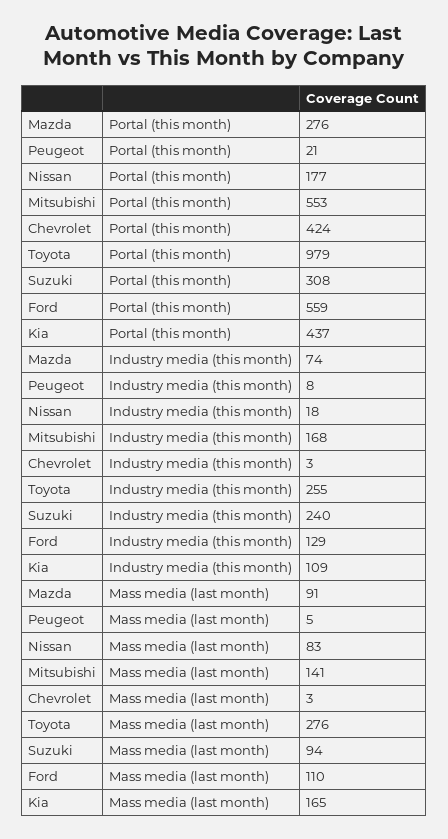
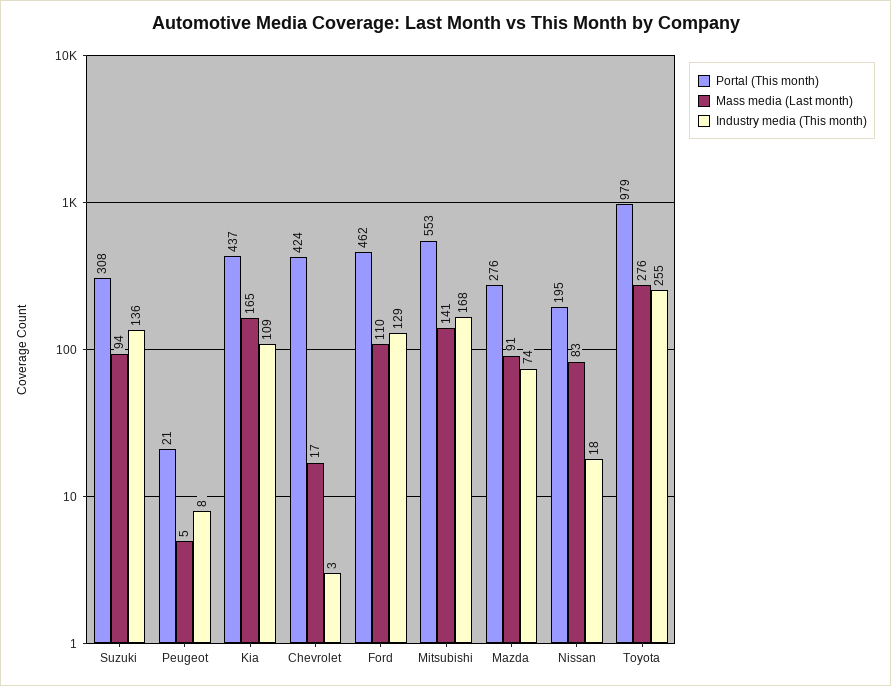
  {
    "Portal (this month)": {
      "Mazda": 276,
      "Peugeot": 21,
-     "Nissan": 177,
+     "Nissan": 195,
      "Mitsubishi": 553,
      "Chevrolet": 424,
      "Toyota": 979,
      "Suzuki": 308,
-     "Ford": 559,
+     "Ford": 462,
      "Kia": 437
    },
    "Industry media (this month)": {
      "Mazda": 74,
      "Peugeot": 8,
      "Nissan": 18,
      "Mitsubishi": 168,
      "Chevrolet": 3,
      "Toyota": 255,
-     "Suzuki": 240,
+     "Suzuki": 136,
      "Ford": 129,
      "Kia": 109
    },
    "Mass media (last month)": {
      "Mazda": 91,
      "Peugeot": 5,
      "Nissan": 83,
      "Mitsubishi": 141,
-     "Chevrolet": 3,
+     "Chevrolet": 17,
      "Toyota": 276,
      "Suzuki": 94,
      "Ford": 110,
      "Kia": 165
    }
  }

